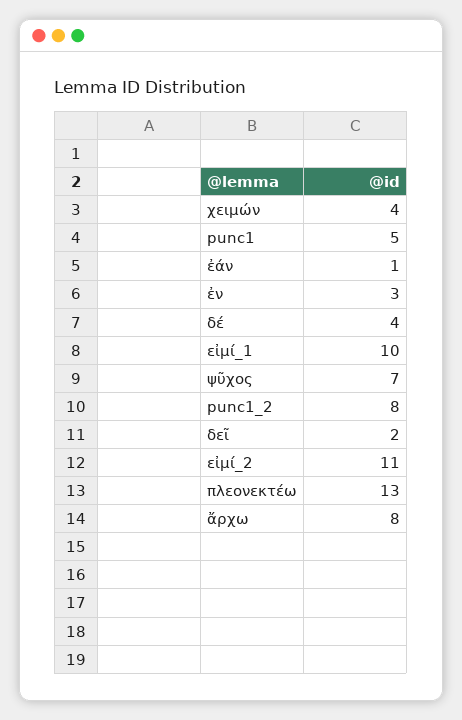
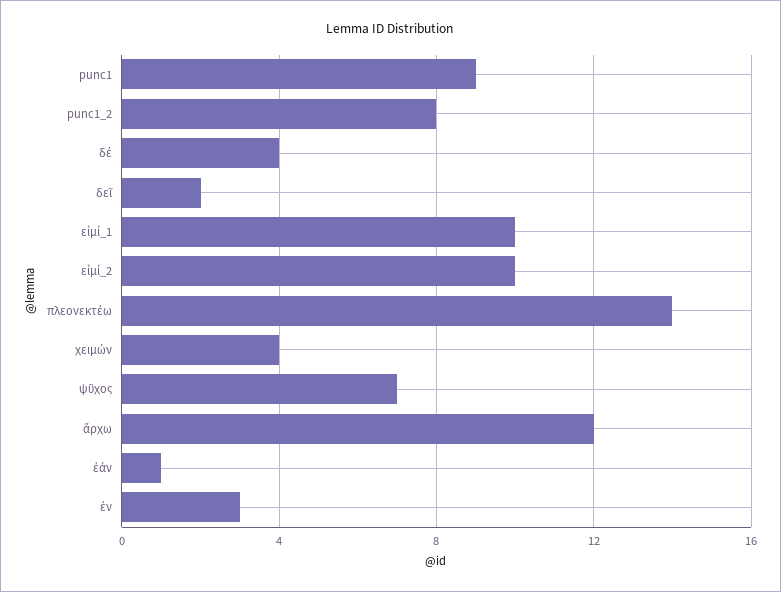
  {
    "χειμών": 4,
-   "punc1": 5,
+   "punc1": 9,
    "ἐάν": 1,
    "ἐν": 3,
    "δέ": 4,
    "εἰμί_1": 10,
    "ψῦχος": 7,
    "punc1_2": 8,
    "δεῖ": 2,
-   "εἰμί_2": 11,
+   "εἰμί_2": 10,
-   "πλεονεκτέω": 13,
+   "πλεονεκτέω": 14,
-   "ἄρχω": 8
+   "ἄρχω": 12
  }

